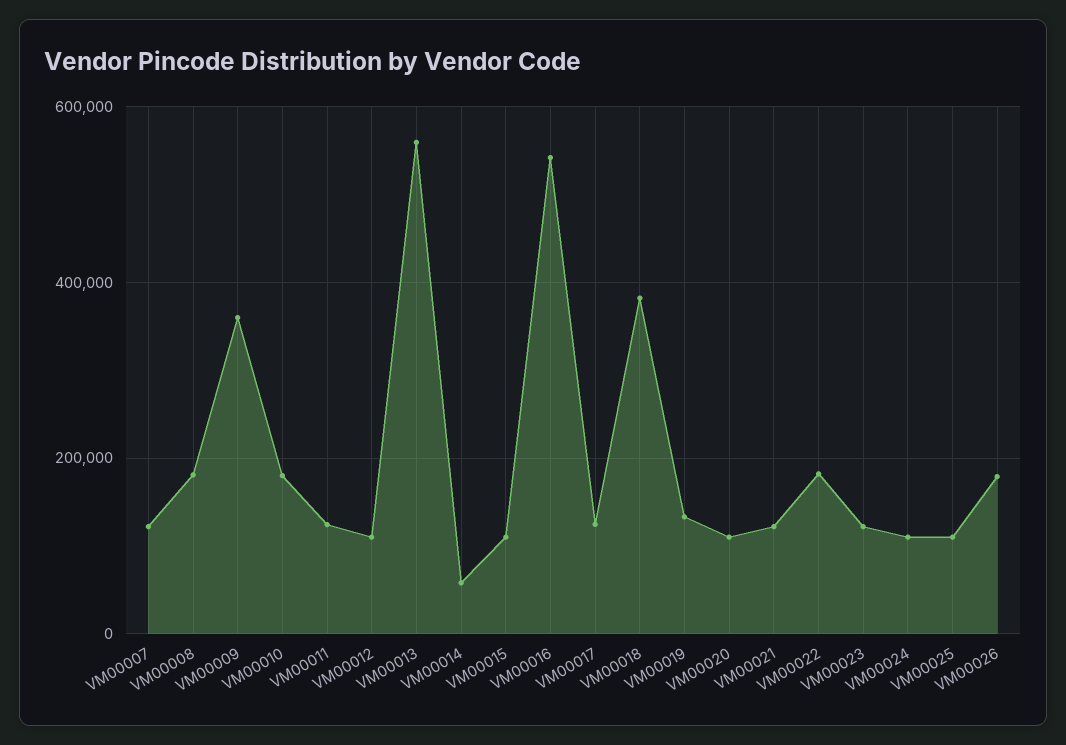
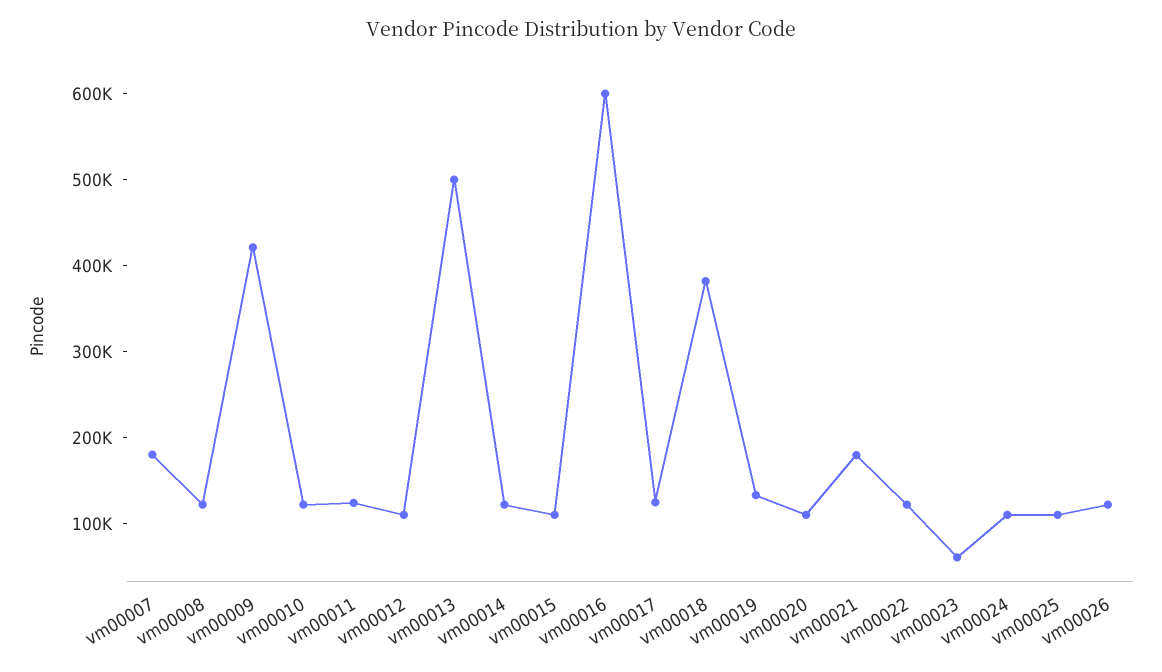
  {
-   "VM00007": 120000,
+   "VM00007": 180000,
-   "VM00008": 180000,
+   "VM00008": 120000,
-   "VM00009": 360000,
+   "VM00009": 420000,
-   "VM00010": 180000,
+   "VM00010": 120000,
    "VM00011": 120000,
    "VM00012": 120000,
-   "VM00013": 560000,
+   "VM00013": 500000,
-   "VM00014": 60000,
+   "VM00014": 120000,
    "VM00015": 120000,
-   "VM00016": 540000,
+   "VM00016": 600000,
    "VM00017": 120000,
    "VM00018": 380000,
    "VM00019": 140000,
    "VM00020": 120000,
-   "VM00021": 120000,
+   "VM00021": 180000,
-   "VM00022": 180000,
+   "VM00022": 120000,
-   "VM00023": 120000,
+   "VM00023": 60000,
    "VM00024": 120000,
    "VM00025": 120000,
-   "VM00026": 180000
+   "VM00026": 120000
  }

